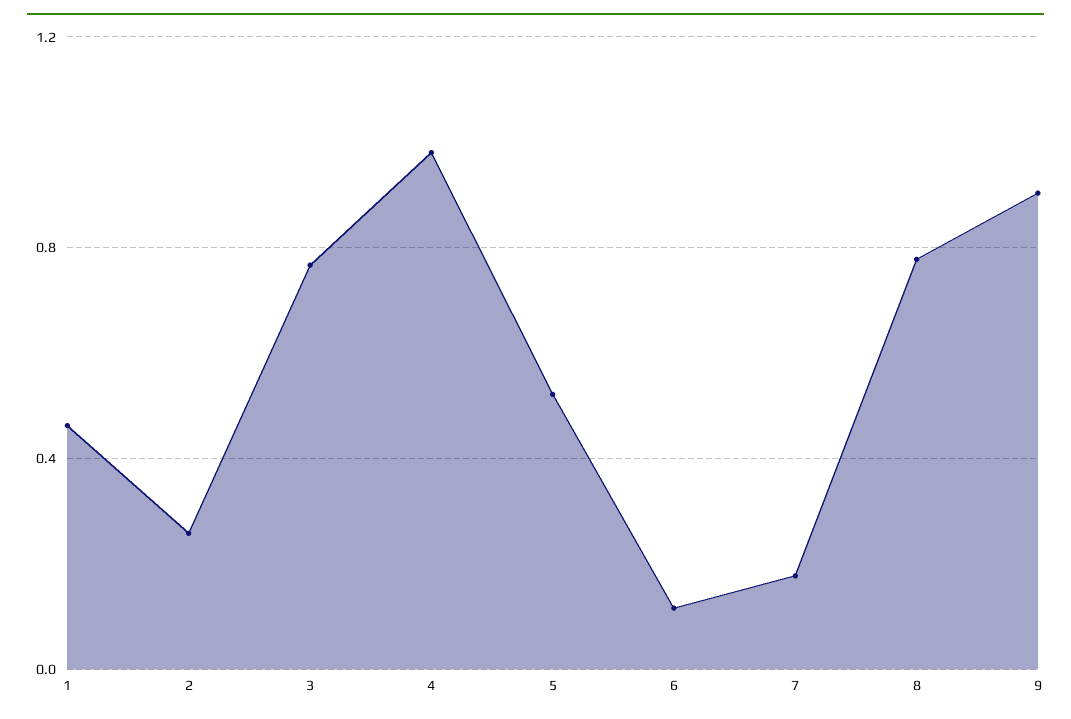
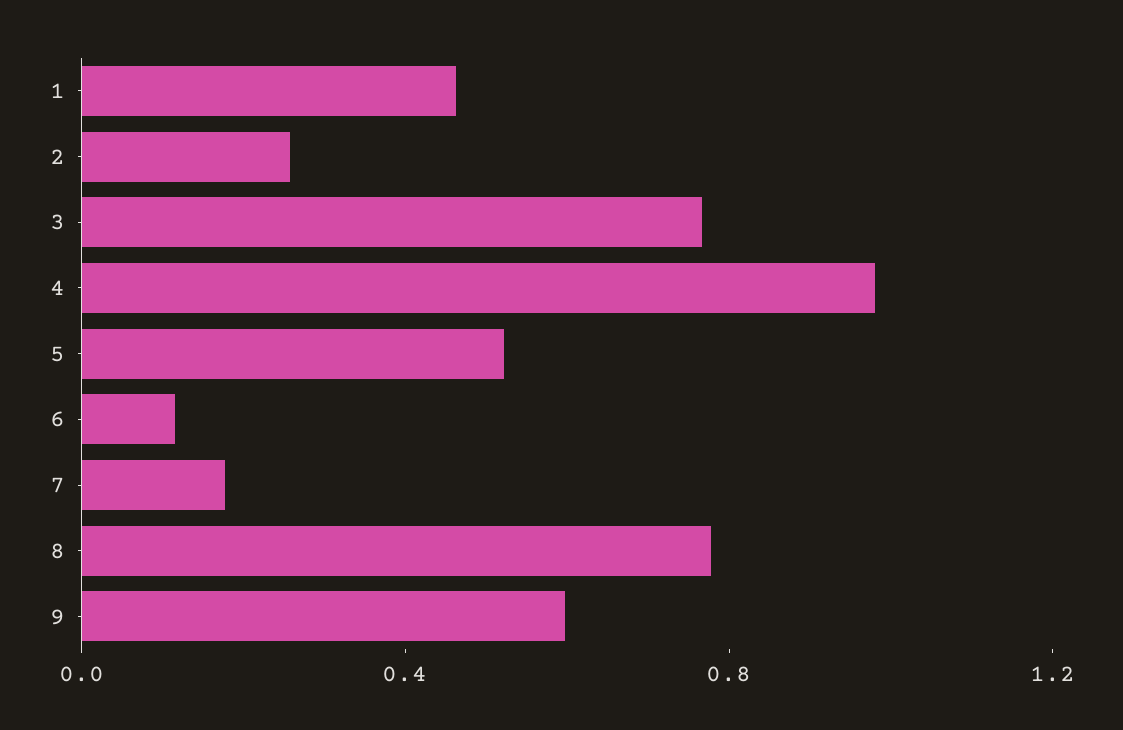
  {
    "1": 0.45,
    "2": 0.25,
    "3": 0.75,
    "4": 1,
    "5": 0.5,
    "6": 0.1,
    "7": 0.2,
    "8": 0.8,
-   "9": 0.9
+   "9": 0.6
  }

